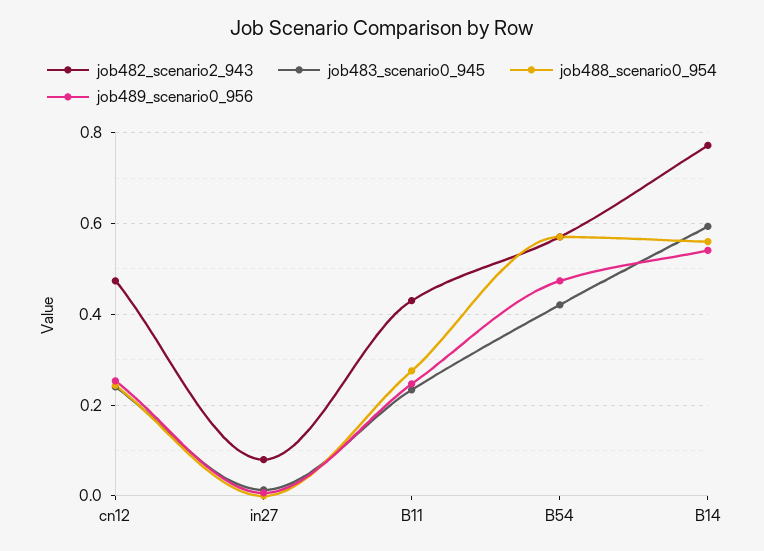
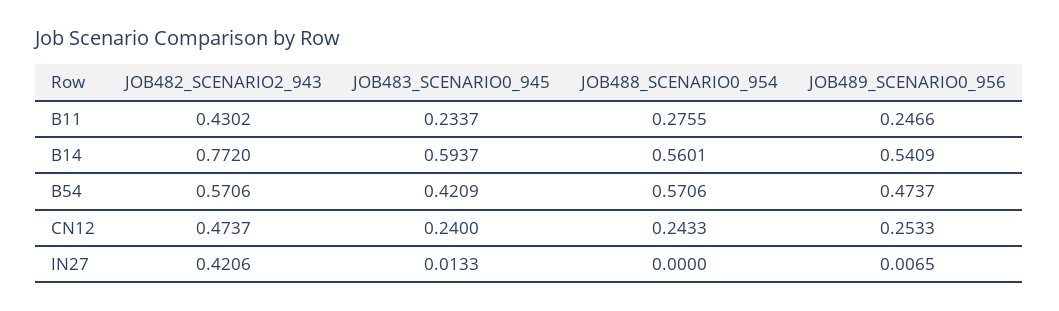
  {
    "job482_scenario2_943": {
      "cn12": 0.4737,
-     "in27": 0.08,
+     "in27": 0.4206,
      "B11": 0.4302,
      "B54": 0.5706,
      "B14": 0.772
    },
    "job483_scenario0_945": {
      "cn12": 0.24,
      "in27": 0.0133,
      "B11": 0.2337,
      "B54": 0.4209,
      "B14": 0.5937
    },
    "job488_scenario0_954": {
      "cn12": 0.2433,
      "in27": 0,
      "B11": 0.2755,
      "B54": 0.5706,
      "B14": 0.5601
    },
    "job489_scenario0_956": {
      "cn12": 0.2533,
      "in27": 0.0065,
      "B11": 0.2466,
      "B54": 0.4737,
      "B14": 0.5409
    }
  }

